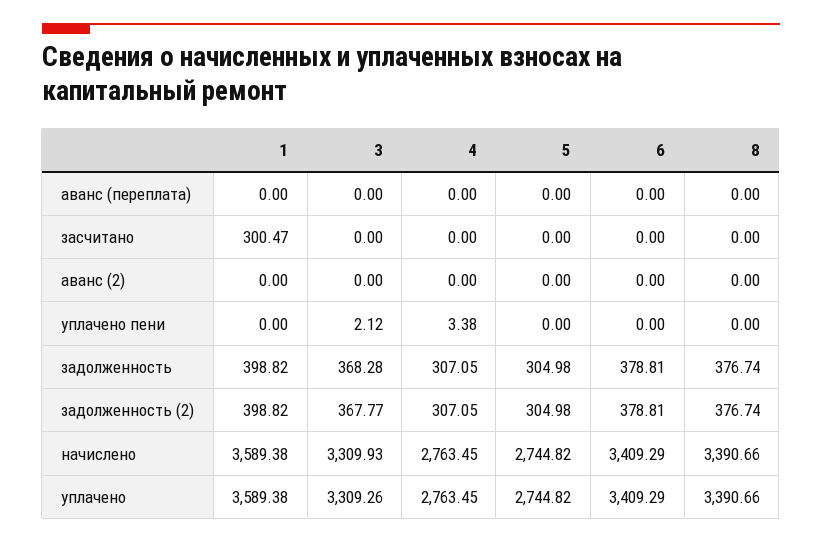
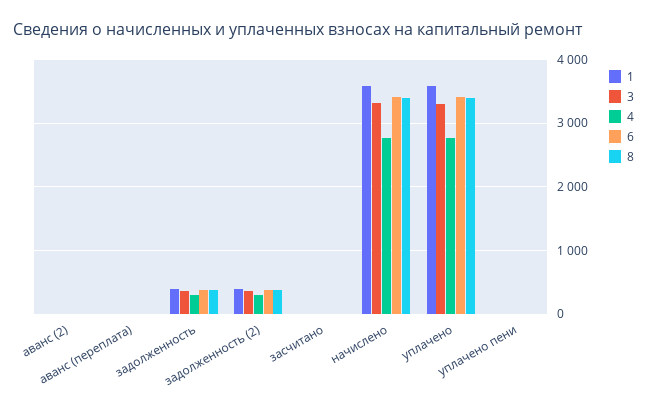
  {
    "1": {
      "аванс (переплата)": 0,
-     "засчитано": 300.47,
+     "засчитано": 0,
      "аванс (2)": 0,
      "уплачено пени": 0,
      "задолженность": 398.82,
      "задолженность (2)": 398.82,
      "начислено": 3589.38,
      "уплачено": 3589.38
    },
    "3": {
      "аванс (переплата)": 0,
      "засчитано": 0,
      "аванс (2)": 0,
      "уплачено пени": 2.12,
      "задолженность": 368.28,
      "задолженность (2)": 367.77,
      "начислено": 3309.93,
      "уплачено": 3309.26
    },
    "4": {
      "аванс (переплата)": 0,
      "засчитано": 0,
      "аванс (2)": 0,
      "уплачено пени": 3.38,
      "задолженность": 307.05,
      "задолженность (2)": 307.05,
      "начислено": 2763.45,
      "уплачено": 2763.45
    },
-   "5": {
-     "аванс (переплата)": 0,
-     "засчитано": 0,
-     "аванс (2)": 0,
-     "уплачено пени": 0,
-     "задолженность": 304.98,
-     "задолженность (2)": 304.98,
-     "начислено": 2744.82,
-     "уплачено": 2744.82
-   },
    "6": {
      "аванс (переплата)": 0,
      "засчитано": 0,
      "аванс (2)": 0,
      "уплачено пени": 0,
      "задолженность": 378.81,
      "задолженность (2)": 378.81,
      "начислено": 3409.29,
      "уплачено": 3409.29
    },
    "8": {
      "аванс (переплата)": 0,
      "засчитано": 0,
      "аванс (2)": 0,
      "уплачено пени": 0,
      "задолженность": 376.74,
      "задолженность (2)": 376.74,
      "начислено": 3390.66,
      "уплачено": 3390.66
    }
  }

